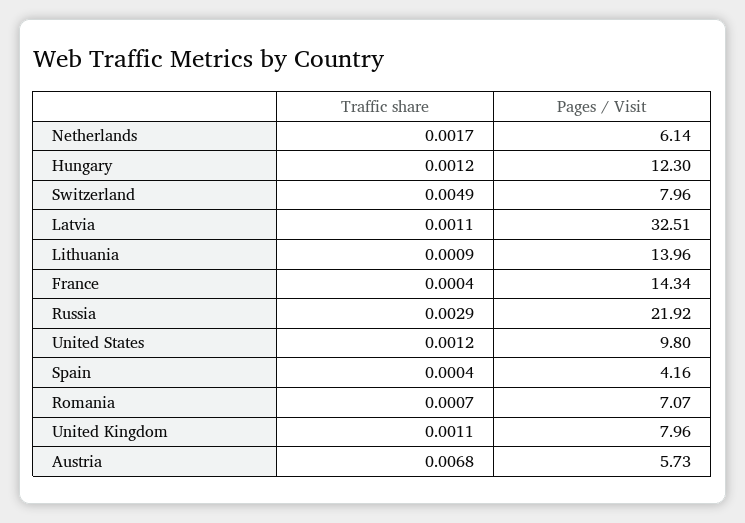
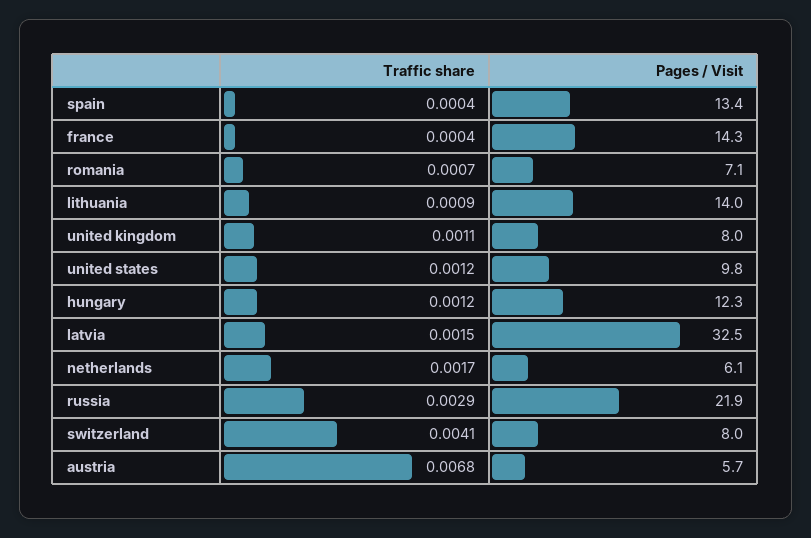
  {
    "Traffic share": {
      "Netherlands": 0.0017,
      "Hungary": 0.0012,
-     "Switzerland": 0.0049,
+     "Switzerland": 0.0041,
-     "Latvia": 0.0011,
+     "Latvia": 0.0015,
      "Lithuania": 0.0009,
      "France": 0.0004,
      "Russia": 0.0029,
      "United States": 0.0012,
      "Spain": 0.0004,
      "Romania": 0.0007,
      "United Kingdom": 0.0011,
      "Austria": 0.0068
    },
    "Pages / Visit": {
      "Netherlands": 6.14,
      "Hungary": 12.3,
      "Switzerland": 7.96,
      "Latvia": 32.51,
      "Lithuania": 13.96,
      "France": 14.34,
      "Russia": 21.92,
      "United States": 9.8,
-     "Spain": 4.16,
+     "Spain": 13.4,
      "Romania": 7.07,
      "United Kingdom": 7.96,
      "Austria": 5.73
    }
  }

